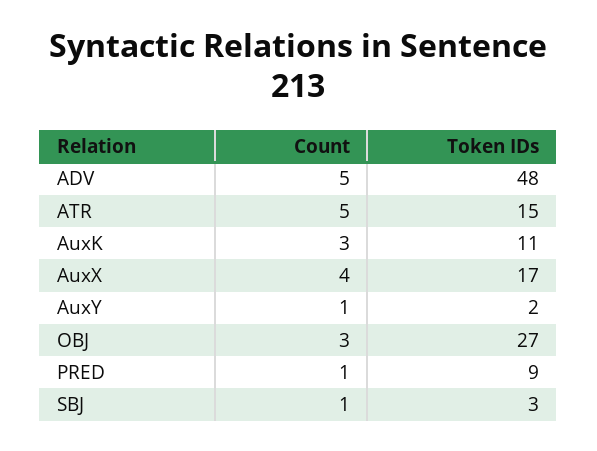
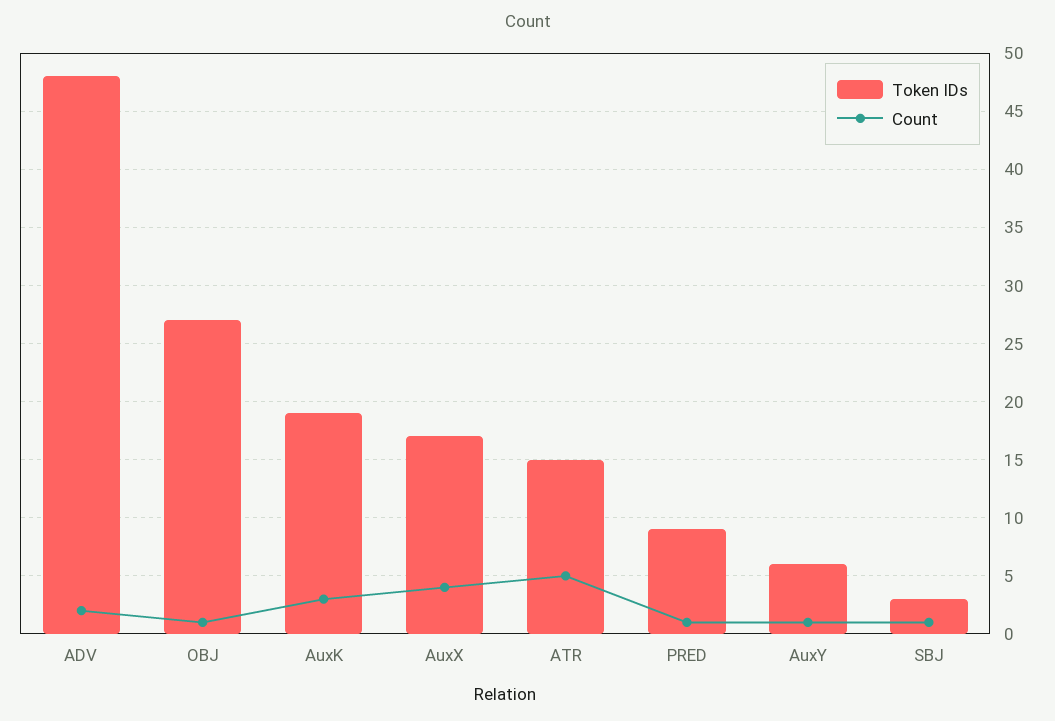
  {
    "Count": {
-     "ADV": 5,
+     "ADV": 2,
      "ATR": 5,
      "AuxK": 3,
      "AuxX": 4,
      "AuxY": 1,
-     "OBJ": 3,
+     "OBJ": 1,
      "PRED": 1,
      "SBJ": 1
    },
    "Token IDs": {
      "ADV": 48,
      "ATR": 15,
-     "AuxK": 11,
+     "AuxK": 19,
      "AuxX": 17,
-     "AuxY": 2,
+     "AuxY": 6,
      "OBJ": 27,
      "PRED": 9,
      "SBJ": 3
    }
  }

